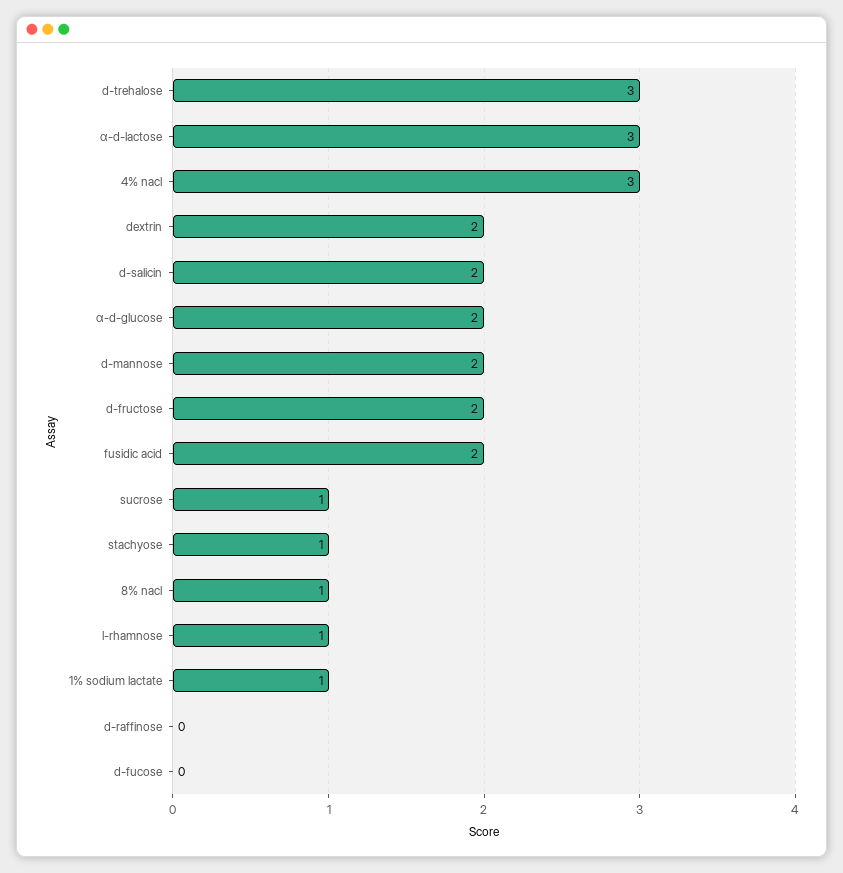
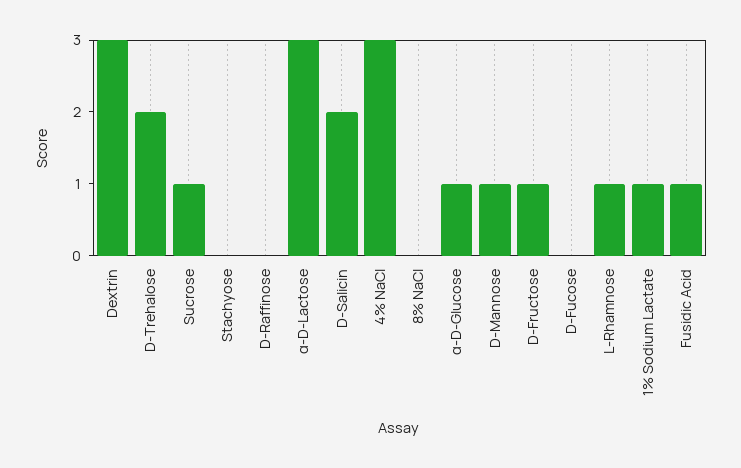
  {
-   "d-trehalose": 3,
+   "d-trehalose": 2,
    "α-d-lactose": 3,
    "4% nacl": 3,
-   "dextrin": 2,
+   "dextrin": 3,
    "d-salicin": 2,
-   "α-d-glucose": 2,
+   "α-d-glucose": 1,
-   "d-mannose": 2,
+   "d-mannose": 1,
-   "d-fructose": 2,
+   "d-fructose": 1,
-   "fusidic acid": 2,
+   "fusidic acid": 1,
    "sucrose": 1,
-   "stachyose": 1,
+   "stachyose": 0,
-   "8% nacl": 1,
+   "8% nacl": 0,
    "l-rhamnose": 1,
    "1% sodium lactate": 1,
    "d-raffinose": 0,
    "d-fucose": 0
  }

